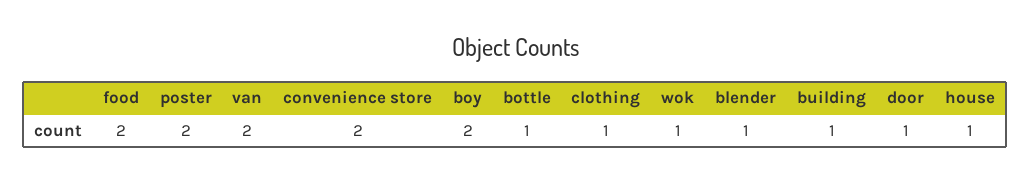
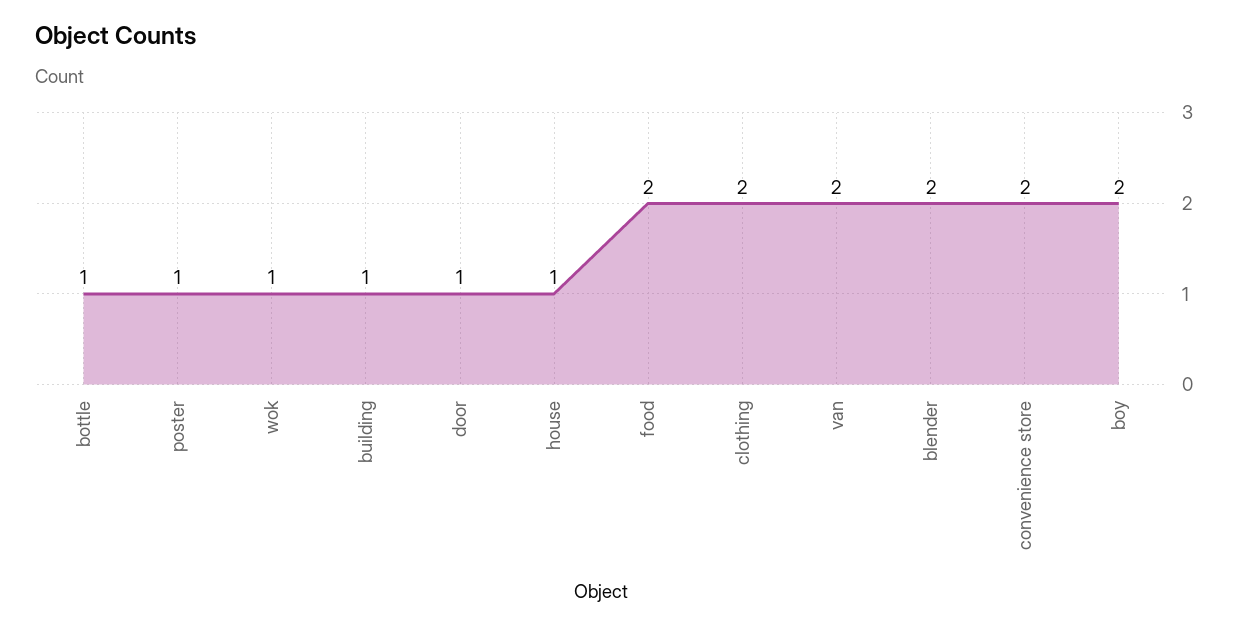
  {
    "food": 2,
-   "poster": 2,
+   "poster": 1,
    "van": 2,
    "convenience store": 2,
    "boy": 2,
    "bottle": 1,
-   "clothing": 1,
+   "clothing": 2,
    "wok": 1,
-   "blender": 1,
+   "blender": 2,
    "building": 1,
    "door": 1,
    "house": 1
  }

